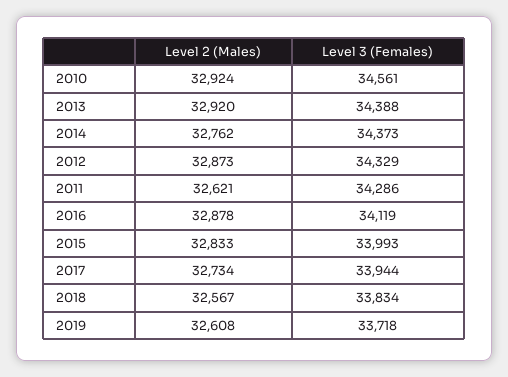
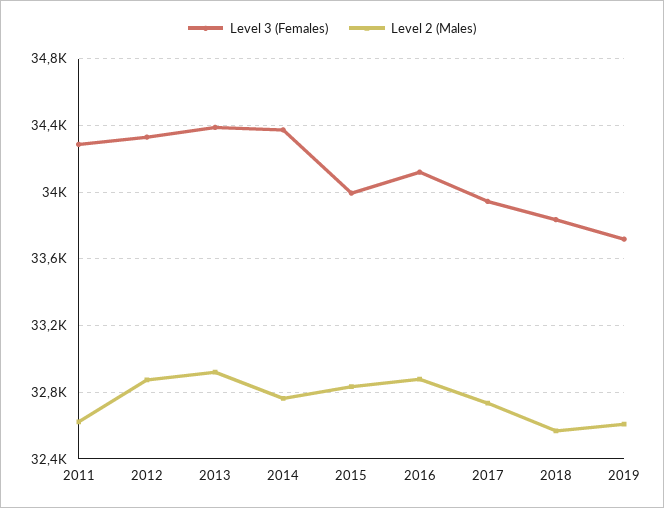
  {
    "Level 2 (Males)": {
-     "2010": 32924,
      "2013": 32920,
      "2014": 32762,
      "2012": 32873,
      "2011": 32621,
      "2016": 32878,
      "2015": 32833,
      "2017": 32734,
      "2018": 32567,
      "2019": 32608
    },
    "Level 3 (Females)": {
-     "2010": 34561,
      "2013": 34388,
      "2014": 34373,
      "2012": 34329,
      "2011": 34286,
      "2016": 34119,
      "2015": 33993,
      "2017": 33944,
      "2018": 33834,
      "2019": 33718
    }
  }

